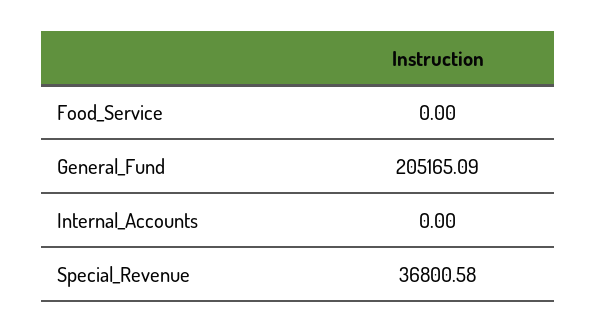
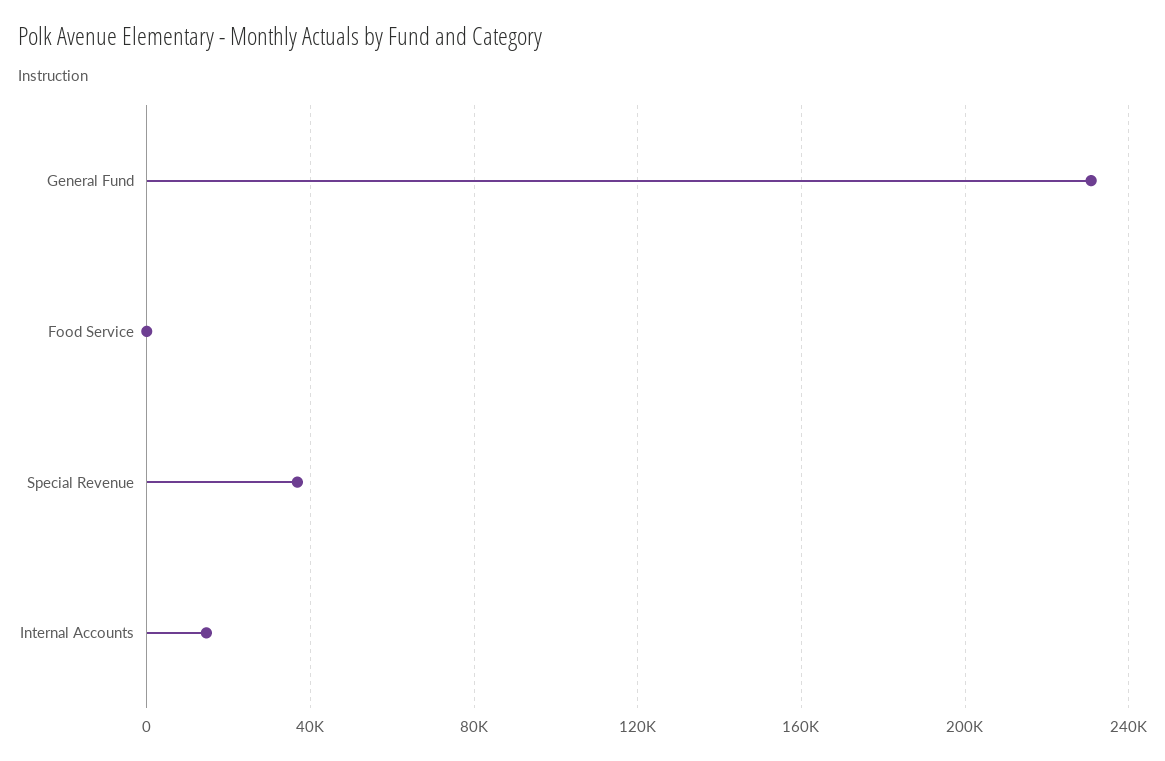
  {
    "Food_Service": 0,
-   "General_Fund": 205165.09,
+   "General_Fund": 230000,
-   "Internal_Accounts": 0,
+   "Internal_Accounts": 15000,
    "Special_Revenue": 36800.58
  }

